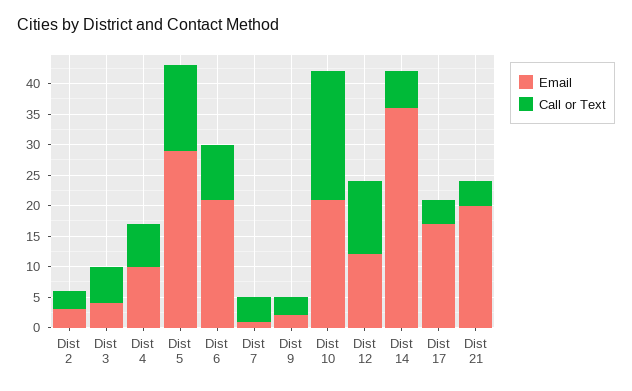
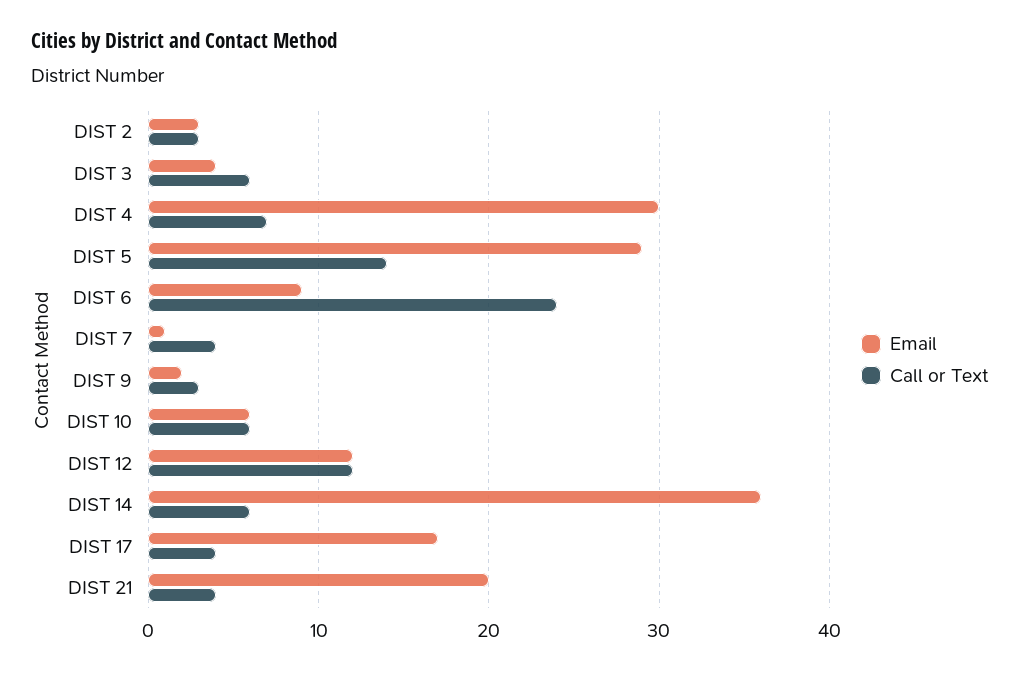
  {
    "Email": {
      "Dist 2": 3,
      "Dist 3": 4,
-     "Dist 4": 10,
+     "Dist 4": 30,
      "Dist 5": 29,
-     "Dist 6": 20,
+     "Dist 6": 9,
      "Dist 7": 1,
      "Dist 9": 2,
-     "Dist 10": 20,
+     "Dist 10": 6,
      "Dist 12": 12,
      "Dist 14": 36,
      "Dist 17": 17,
      "Dist 21": 20
    },
    "Call or Text": {
      "Dist 2": 3,
      "Dist 3": 6,
      "Dist 4": 7,
      "Dist 5": 14,
-     "Dist 6": 10,
+     "Dist 6": 24,
      "Dist 7": 4,
      "Dist 9": 3,
-     "Dist 10": 20,
+     "Dist 10": 6,
      "Dist 12": 12,
      "Dist 14": 6,
      "Dist 17": 4,
      "Dist 21": 4
    }
  }

